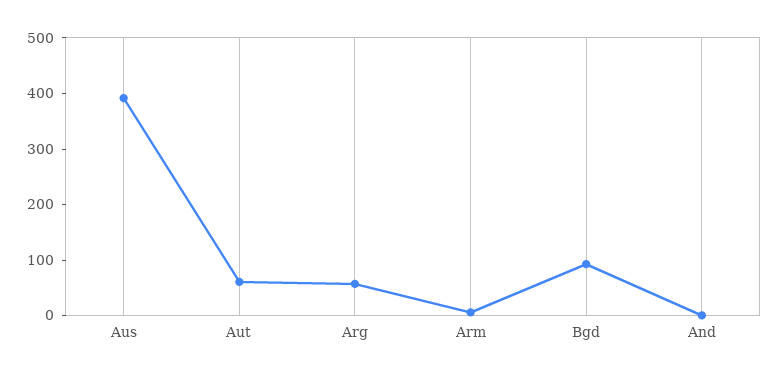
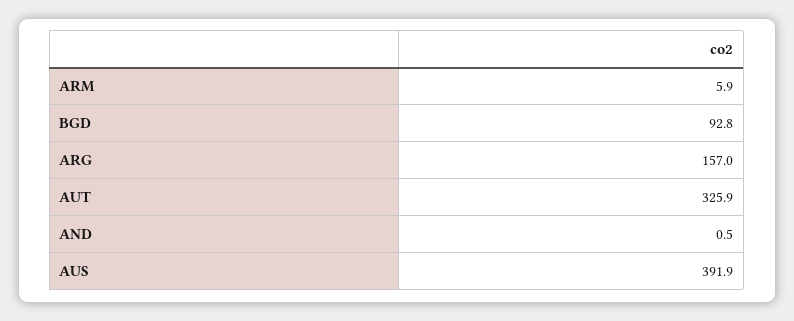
  {
    "Aus": 391.9,
-   "Aut": 60,
+   "Aut": 325.9,
-   "Arg": 60,
+   "Arg": 157,
    "Arm": 5.9,
    "Bgd": 92.8,
    "And": 0.5
  }

